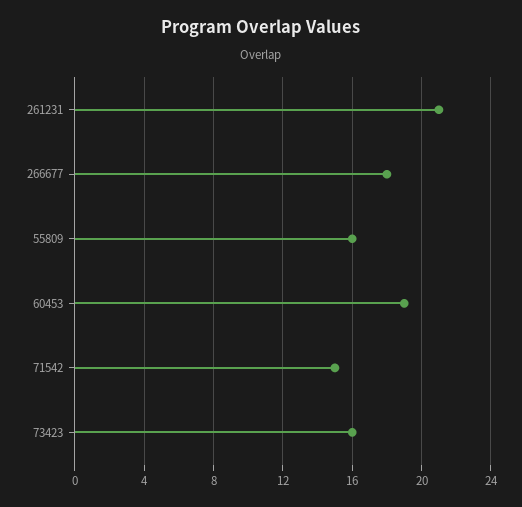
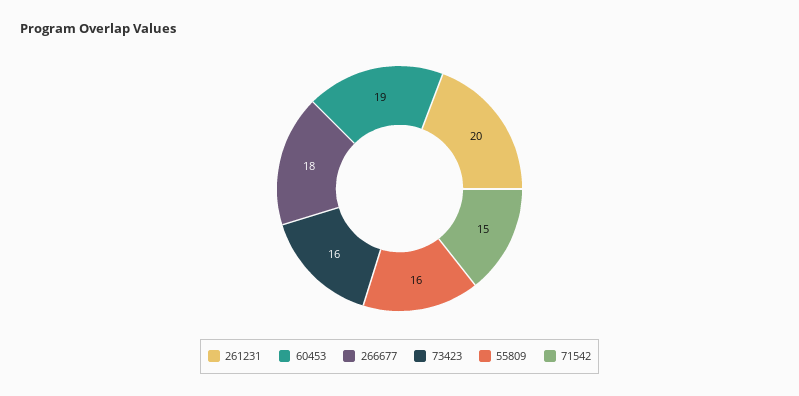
  {
-   "261231": 21,
+   "261231": 20,
    "266677": 18,
    "55809": 16,
    "60453": 19,
    "71542": 15,
    "73423": 16
  }

